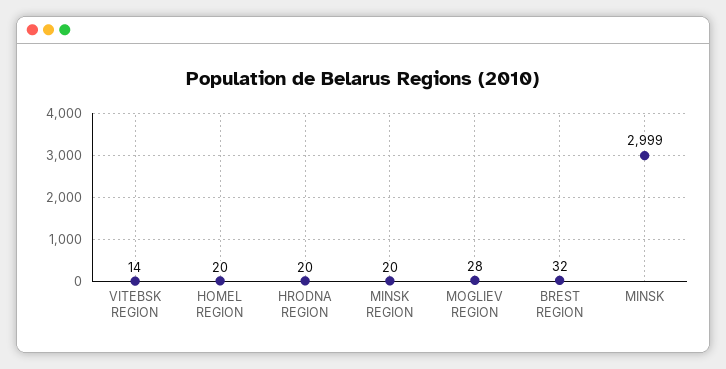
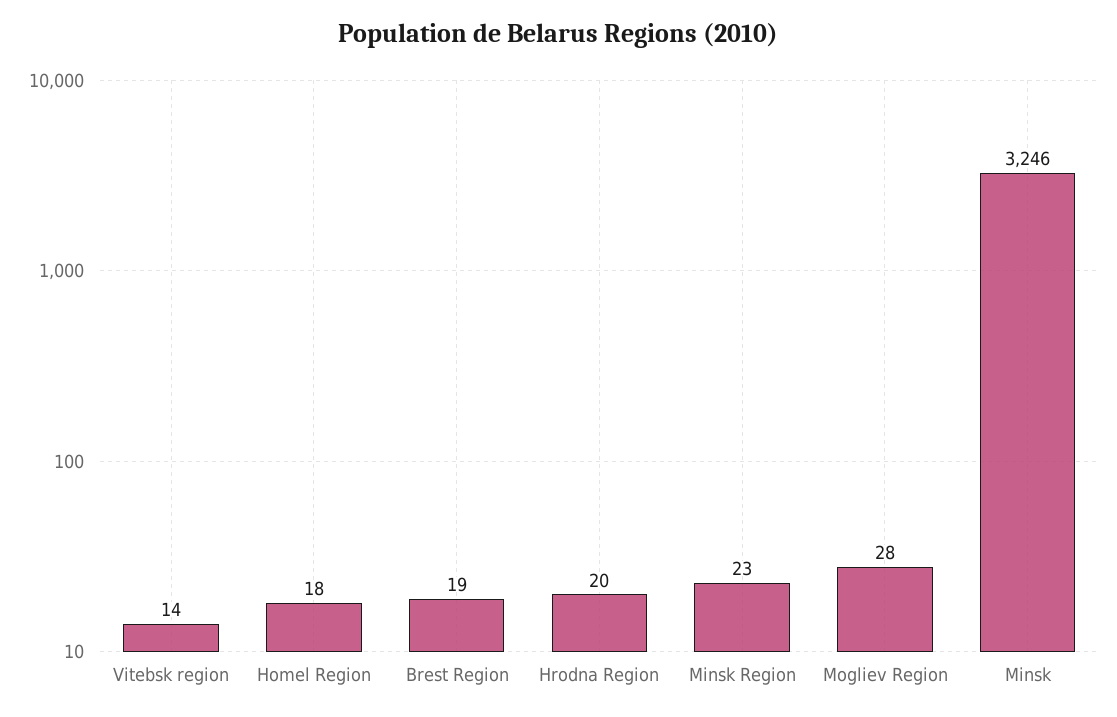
  {
    "VITEBSK REGION": 14,
-   "HOMEL REGION": 20,
+   "HOMEL REGION": 18,
    "HRODNA REGION": 20,
-   "MINSK REGION": 20,
+   "MINSK REGION": 23,
    "MOGLIEV REGION": 28,
-   "BREST REGION": 32,
+   "BREST REGION": 19,
-   "MINSK": 2999
+   "MINSK": 3246
  }

